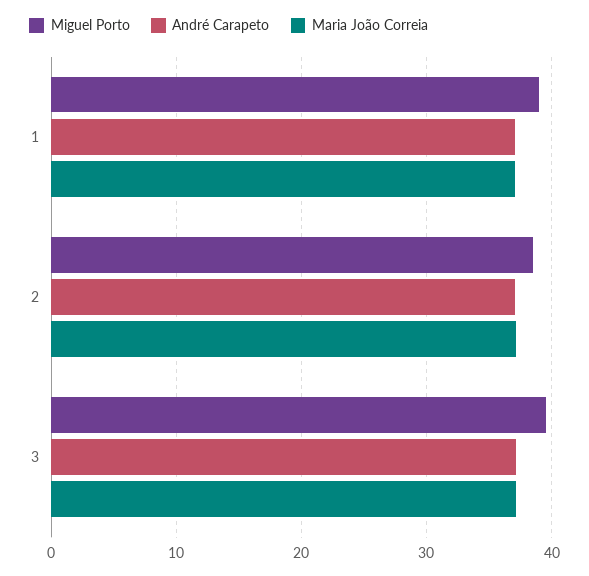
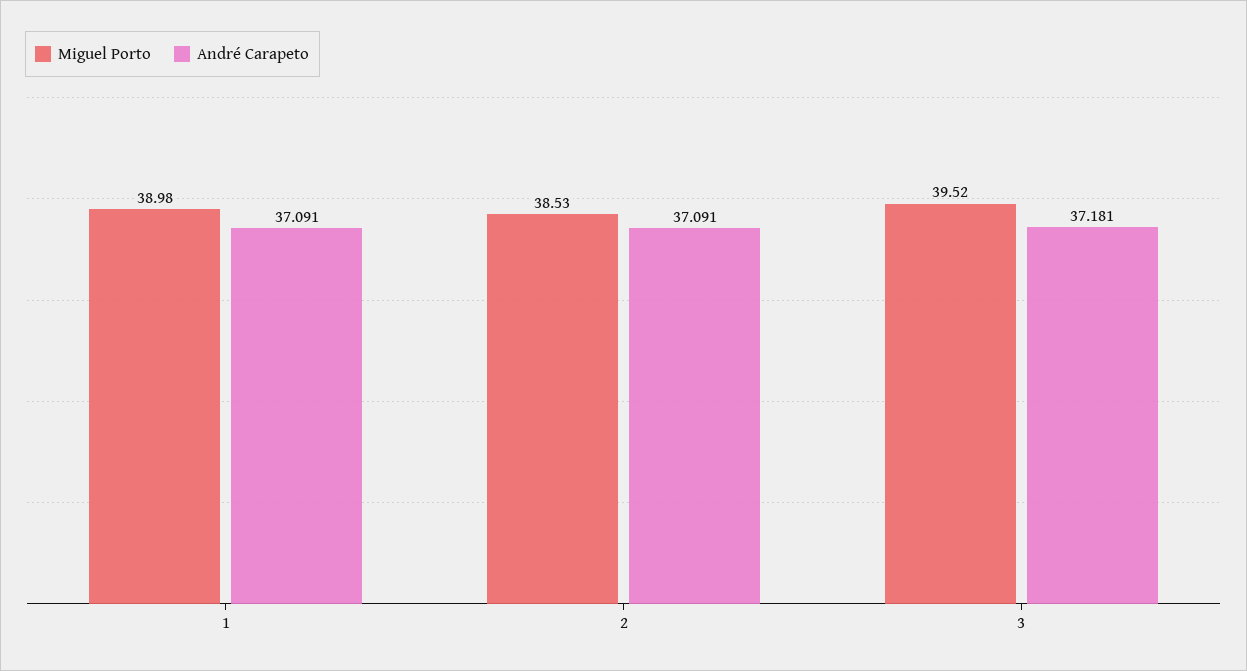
  {
    "Miguel Porto": {
      "1": 38.98,
      "2": 38.53,
      "3": 39.52
    },
    "André Carapeto": {
      "1": 37.091,
      "2": 37.091,
      "3": 37.181
-   },
+   }
-   "Maria João Correia": {
-     "1": 37,
-     "2": 37,
-     "3": 37
-   }
  }

